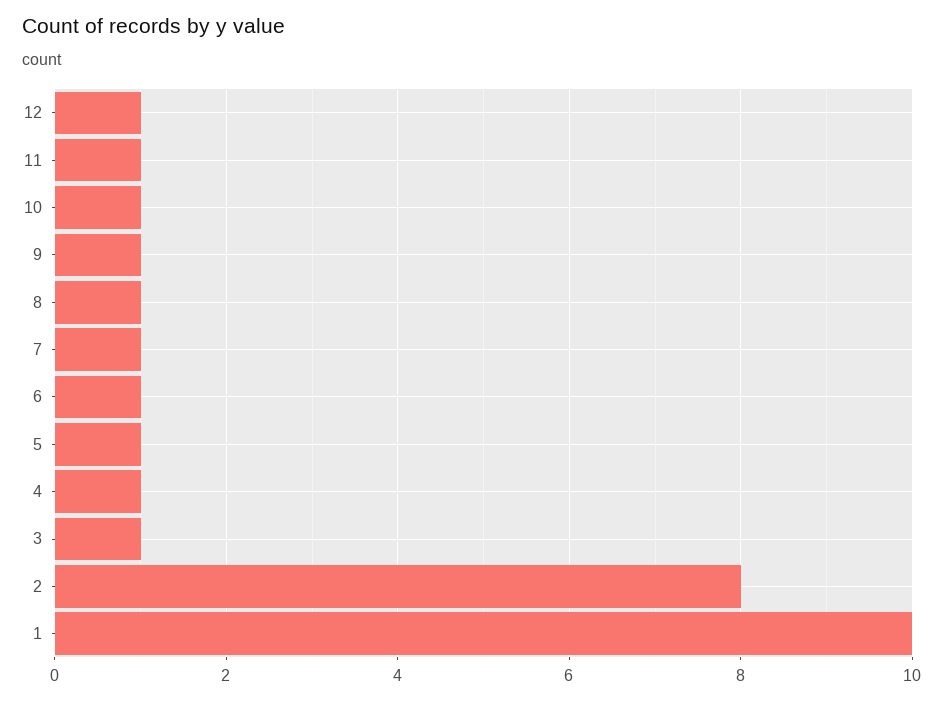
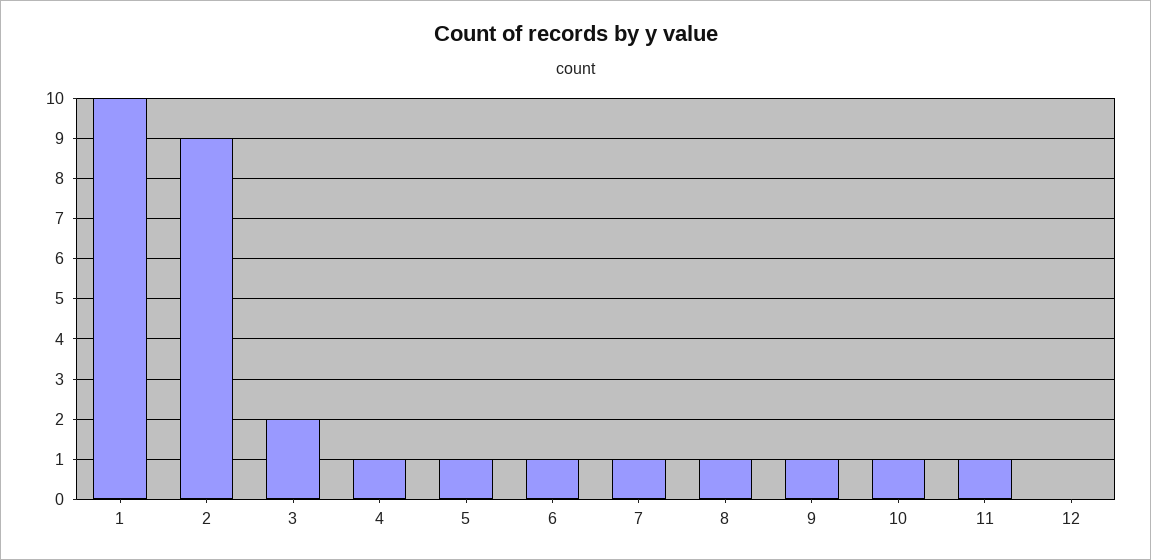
  {
-   "12": 1,
+   "12": 0,
    "11": 1,
    "10": 1,
    "9": 1,
    "8": 1,
    "7": 1,
    "6": 1,
    "5": 1,
    "4": 1,
-   "3": 1,
+   "3": 2,
-   "2": 8,
+   "2": 9,
    "1": 10
  }

